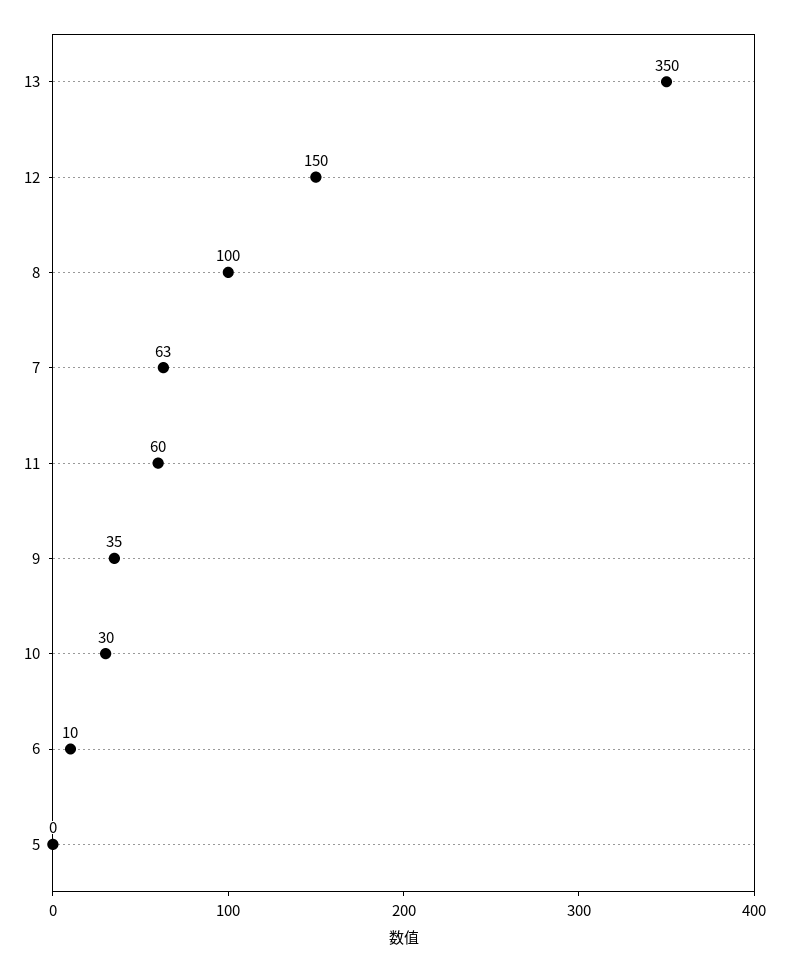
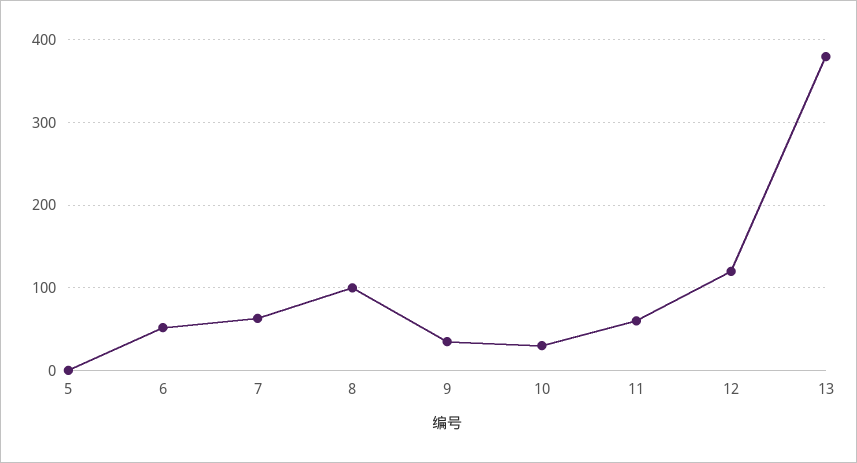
  {
-   "13": 350,
+   "13": 380,
-   "12": 150,
+   "12": 120,
    "8": 100,
    "7": 63,
    "11": 60,
    "9": 35,
    "10": 30,
-   "6": 10,
+   "6": 50,
    "5": 0
  }

